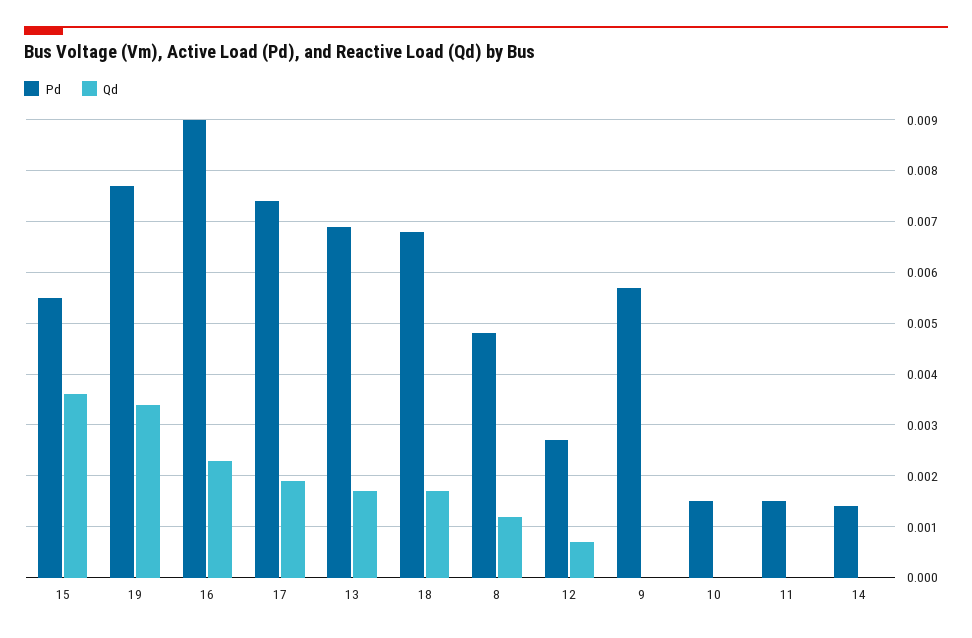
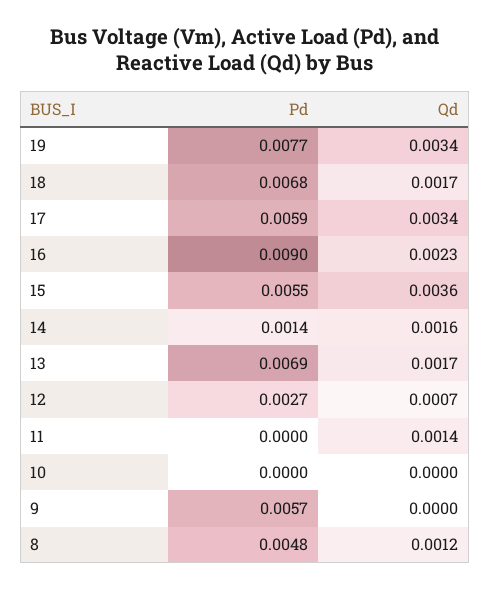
  {
    "Pd": {
      "15": 0.0055,
      "19": 0.0077,
      "16": 0.009,
-     "17": 0.0075,
+     "17": 0.0059,
      "13": 0.0069,
      "18": 0.0068,
      "8": 0.0048,
      "12": 0.0027,
      "9": 0.0057,
-     "10": 0.0015,
+     "10": 0,
-     "11": 0.0015,
+     "11": 0,
      "14": 0.0014
    },
    "Qd": {
      "15": 0.0036,
      "19": 0.0034,
      "16": 0.0023,
-     "17": 0.002,
+     "17": 0.0034,
      "13": 0.0017,
      "18": 0.0017,
      "8": 0.0012,
      "12": 0.0007,
      "9": 0,
      "10": 0,
-     "11": 0,
+     "11": 0.0014,
-     "14": 0
+     "14": 0.0016
    }
  }

